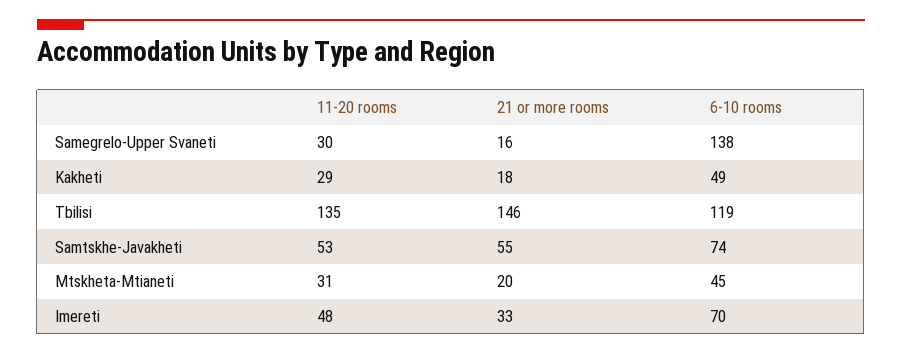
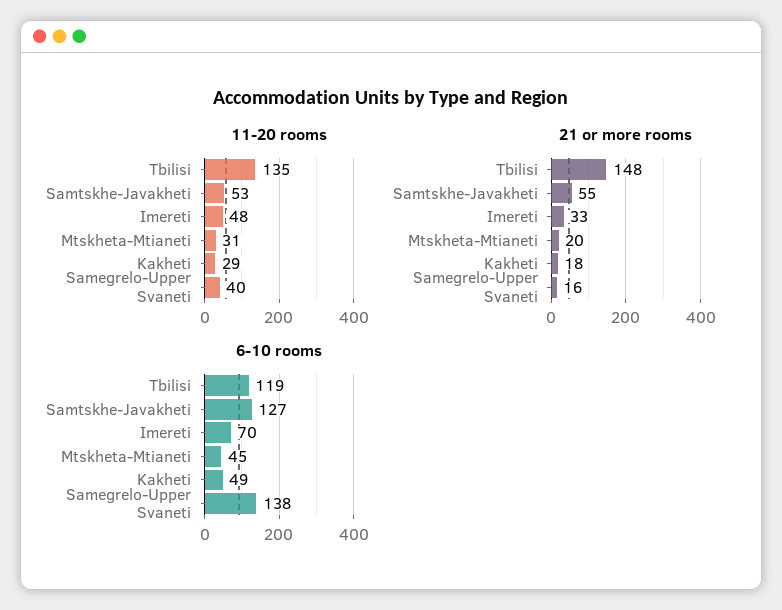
  {
    "11-20 rooms": {
-     "Samegrelo-Upper Svaneti": 30,
+     "Samegrelo-Upper Svaneti": 40,
      "Kakheti": 29,
      "Tbilisi": 135,
      "Samtskhe-Javakheti": 53,
      "Mtskheta-Mtianeti": 31,
      "Imereti": 48
    },
    "21 or more rooms": {
      "Samegrelo-Upper Svaneti": 16,
      "Kakheti": 18,
-     "Tbilisi": 146,
+     "Tbilisi": 148,
      "Samtskhe-Javakheti": 55,
      "Mtskheta-Mtianeti": 20,
      "Imereti": 33
    },
    "6-10 rooms": {
      "Samegrelo-Upper Svaneti": 138,
      "Kakheti": 49,
      "Tbilisi": 119,
-     "Samtskhe-Javakheti": 74,
+     "Samtskhe-Javakheti": 127,
      "Mtskheta-Mtianeti": 45,
      "Imereti": 70
    }
  }

